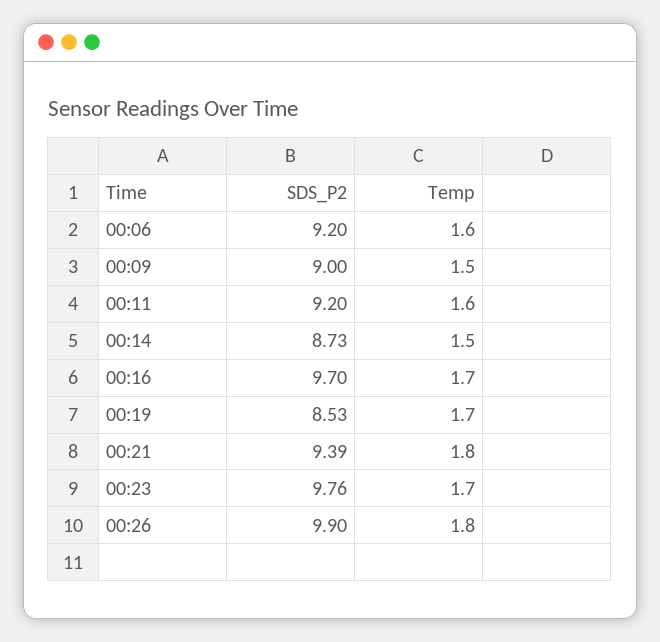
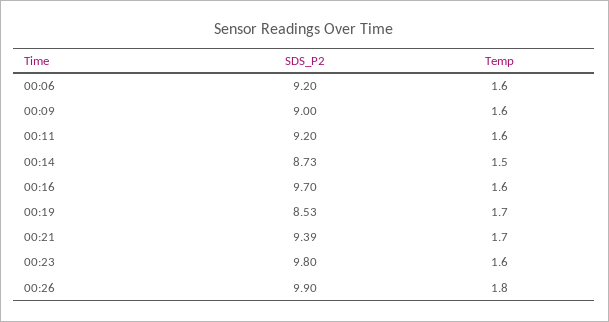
  {
    "SDS_P2": {
      "00:06": 9.2,
      "00:09": 9,
      "00:11": 9.2,
      "00:14": 8.73,
      "00:16": 9.7,
      "00:19": 8.53,
      "00:21": 9.39,
-     "00:23": 9.76,
+     "00:23": 9.8,
      "00:26": 9.9
    },
    "Temp": {
      "00:06": 1.6,
-     "00:09": 1.5,
+     "00:09": 1.6,
      "00:11": 1.6,
      "00:14": 1.5,
-     "00:16": 1.7,
+     "00:16": 1.6,
      "00:19": 1.7,
-     "00:21": 1.8,
+     "00:21": 1.7,
-     "00:23": 1.7,
+     "00:23": 1.6,
      "00:26": 1.8
    }
  }

